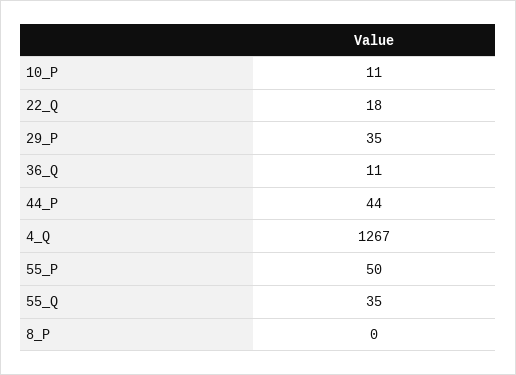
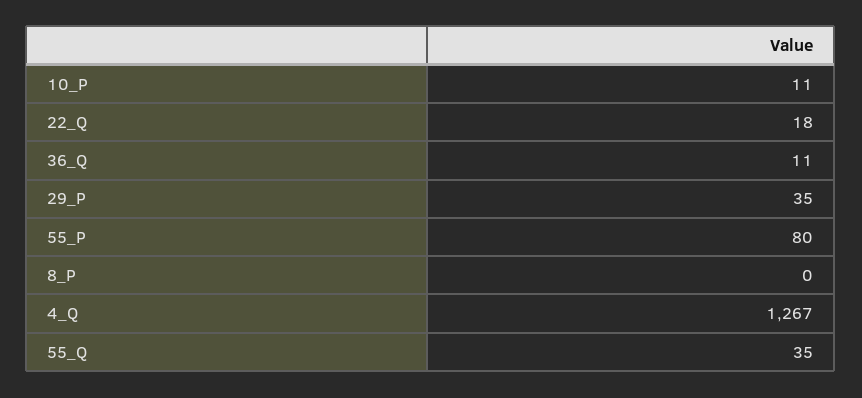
  {
    "10_P": 11,
    "22_Q": 18,
    "29_P": 35,
    "36_Q": 11,
-   "44_P": 44,
    "4_Q": 1267,
-   "55_P": 50,
+   "55_P": 80,
    "55_Q": 35,
    "8_P": 0
  }

